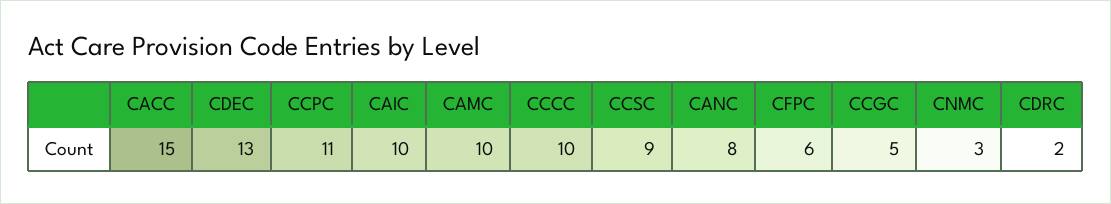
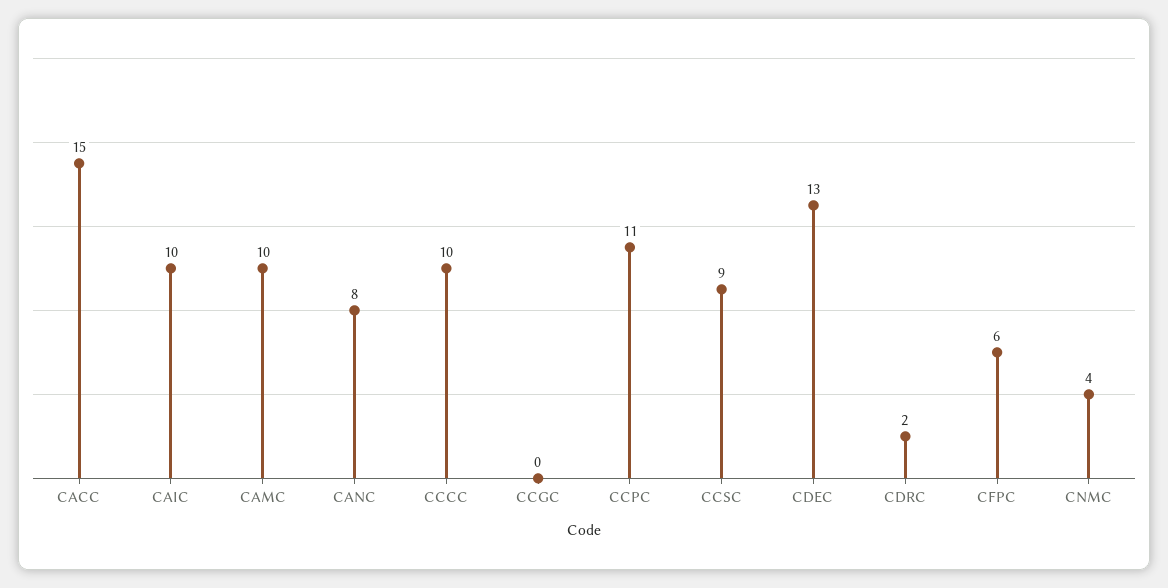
  {
    "CACC": 15,
    "CDEC": 13,
    "CCPC": 11,
    "CAIC": 10,
    "CAMC": 10,
    "CCCC": 10,
    "CCSC": 9,
    "CANC": 8,
    "CFPC": 6,
-   "CCGC": 5,
+   "CCGC": 0,
-   "CNMC": 3,
+   "CNMC": 4,
    "CDRC": 2
  }

